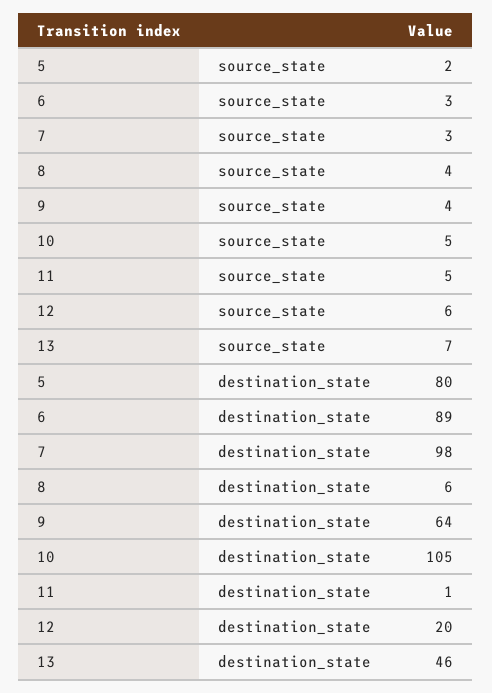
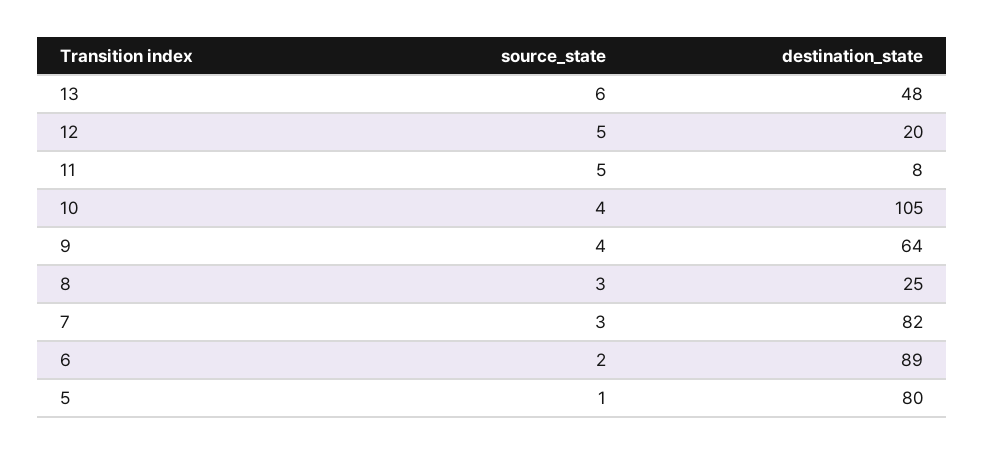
  {
    "5": {
-     "source_state": 2,
+     "source_state": 1,
      "destination_state": 80
    },
    "6": {
-     "source_state": 3,
+     "source_state": 2,
      "destination_state": 89
    },
    "7": {
      "source_state": 3,
-     "destination_state": 98
+     "destination_state": 82
    },
    "8": {
-     "source_state": 4,
+     "source_state": 3,
-     "destination_state": 6
+     "destination_state": 25
    },
    "9": {
      "source_state": 4,
      "destination_state": 64
    },
    "10": {
-     "source_state": 5,
+     "source_state": 4,
      "destination_state": 105
    },
    "11": {
      "source_state": 5,
-     "destination_state": 1
+     "destination_state": 8
    },
    "12": {
-     "source_state": 6,
+     "source_state": 5,
      "destination_state": 20
    },
    "13": {
-     "source_state": 7,
+     "source_state": 6,
-     "destination_state": 46
+     "destination_state": 48
    }
  }

